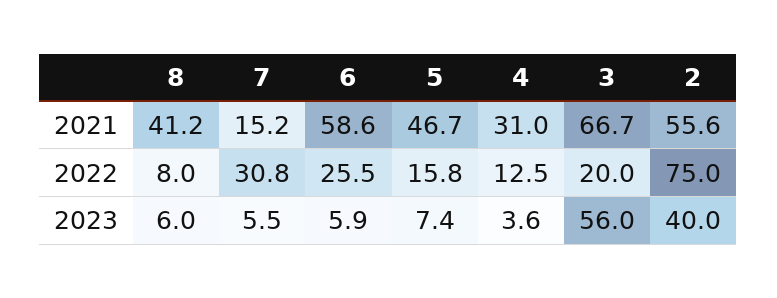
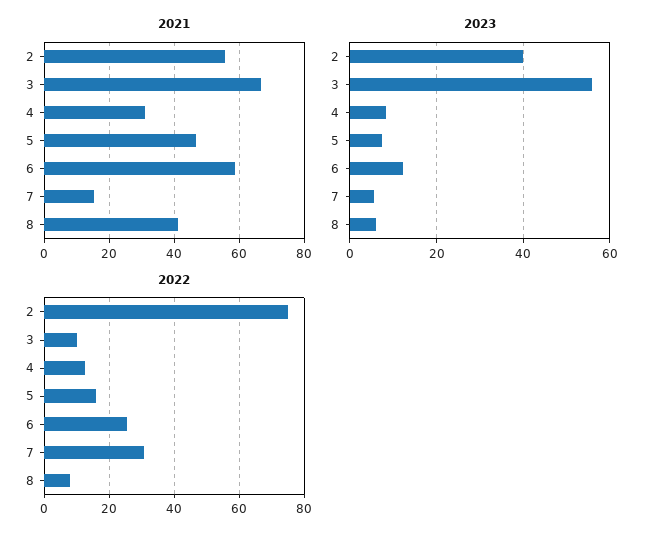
  {
    "2021": {
      "8": 41.2,
      "7": 15.2,
      "6": 58.6,
      "5": 46.7,
      "4": 31,
      "3": 66.7,
      "2": 55.6
    },
    "2022": {
      "8": 8,
      "7": 30.8,
      "6": 25.5,
      "5": 15.8,
      "4": 12.5,
-     "3": 20,
+     "3": 10,
      "2": 75
    },
    "2023": {
      "8": 6,
      "7": 5.5,
-     "6": 5.9,
+     "6": 12,
      "5": 7.4,
-     "4": 3.6,
+     "4": 8,
      "3": 56,
      "2": 40
    }
  }

